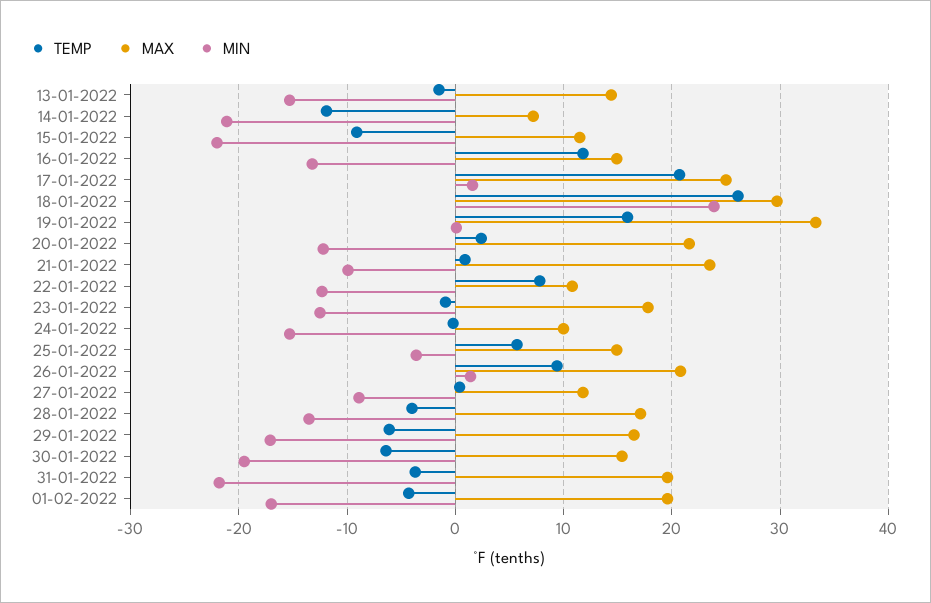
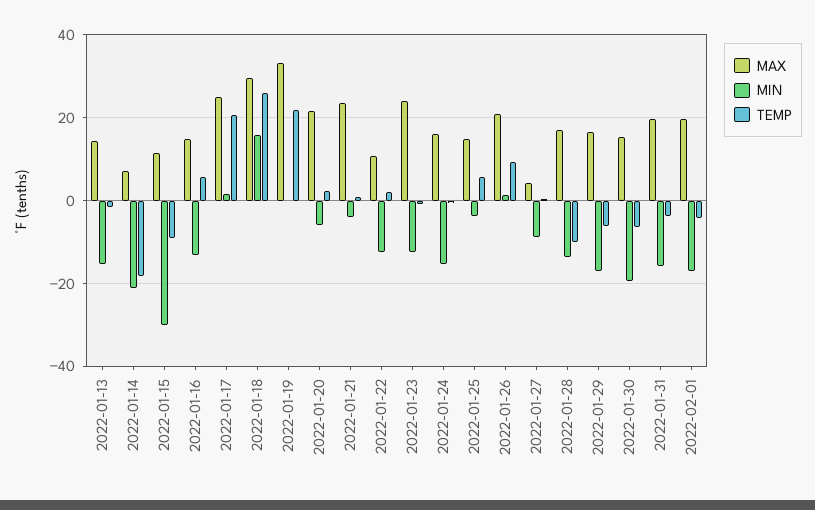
  {
    "TEMP": {
      "13-01-2022": -2,
-     "14-01-2022": -12,
+     "14-01-2022": -18,
      "15-01-2022": -9,
-     "16-01-2022": 12,
+     "16-01-2022": 6,
      "17-01-2022": 21,
      "18-01-2022": 26,
-     "19-01-2022": 16,
+     "19-01-2022": 22,
      "20-01-2022": 2,
      "21-01-2022": 1,
-     "22-01-2022": 8,
+     "22-01-2022": 2,
      "23-01-2022": -1,
      "24-01-2022": 0,
      "25-01-2022": 6,
      "26-01-2022": 9,
      "27-01-2022": 0,
-     "28-01-2022": -4,
+     "28-01-2022": -10,
      "29-01-2022": -6,
      "30-01-2022": -6,
      "31-01-2022": -4,
      "01-02-2022": -4
    },
    "MAX": {
      "13-01-2022": 14,
      "14-01-2022": 7,
      "15-01-2022": 12,
      "16-01-2022": 15,
      "17-01-2022": 25,
      "18-01-2022": 30,
      "19-01-2022": 33,
      "20-01-2022": 22,
      "21-01-2022": 24,
      "22-01-2022": 11,
-     "23-01-2022": 18,
+     "23-01-2022": 24,
-     "24-01-2022": 10,
+     "24-01-2022": 16,
      "25-01-2022": 15,
      "26-01-2022": 21,
-     "27-01-2022": 12,
+     "27-01-2022": 4,
      "28-01-2022": 17,
      "29-01-2022": 17,
      "30-01-2022": 15,
      "31-01-2022": 20,
      "01-02-2022": 20
    },
    "MIN": {
      "13-01-2022": -15,
      "14-01-2022": -21,
-     "15-01-2022": -22,
+     "15-01-2022": -30,
      "16-01-2022": -13,
      "17-01-2022": 2,
-     "18-01-2022": 24,
+     "18-01-2022": 16,
      "19-01-2022": 0,
-     "20-01-2022": -12,
+     "20-01-2022": -6,
-     "21-01-2022": -10,
+     "21-01-2022": -4,
      "22-01-2022": -12,
      "23-01-2022": -13,
      "24-01-2022": -15,
      "25-01-2022": -4,
      "26-01-2022": 1,
      "27-01-2022": -9,
      "28-01-2022": -14,
      "29-01-2022": -17,
      "30-01-2022": -20,
-     "31-01-2022": -22,
+     "31-01-2022": -16,
      "01-02-2022": -17
    }
  }

